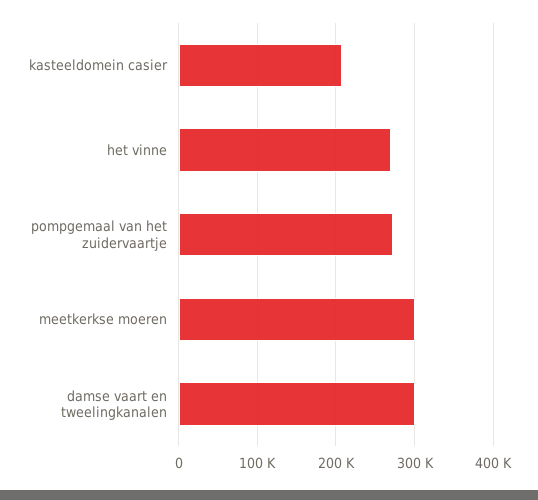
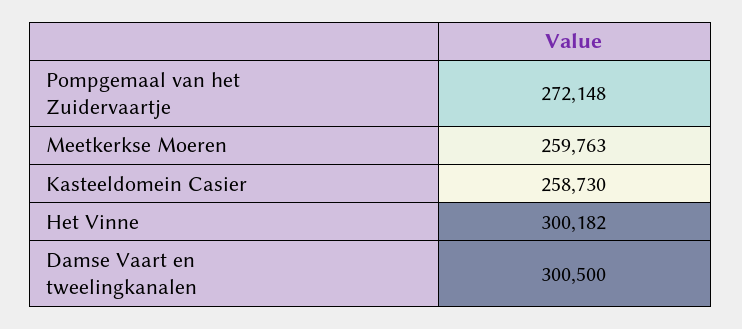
  {
-   "kasteeldomein casier": 210000,
+   "kasteeldomein casier": 258730,
-   "het vinne": 270000,
+   "het vinne": 300182,
    "pompgemaal van het zuidervaartje": 272148,
-   "meetkerkse moeren": 300000,
+   "meetkerkse moeren": 259763,
    "damse vaart en tweelingkanalen": 300500
  }

